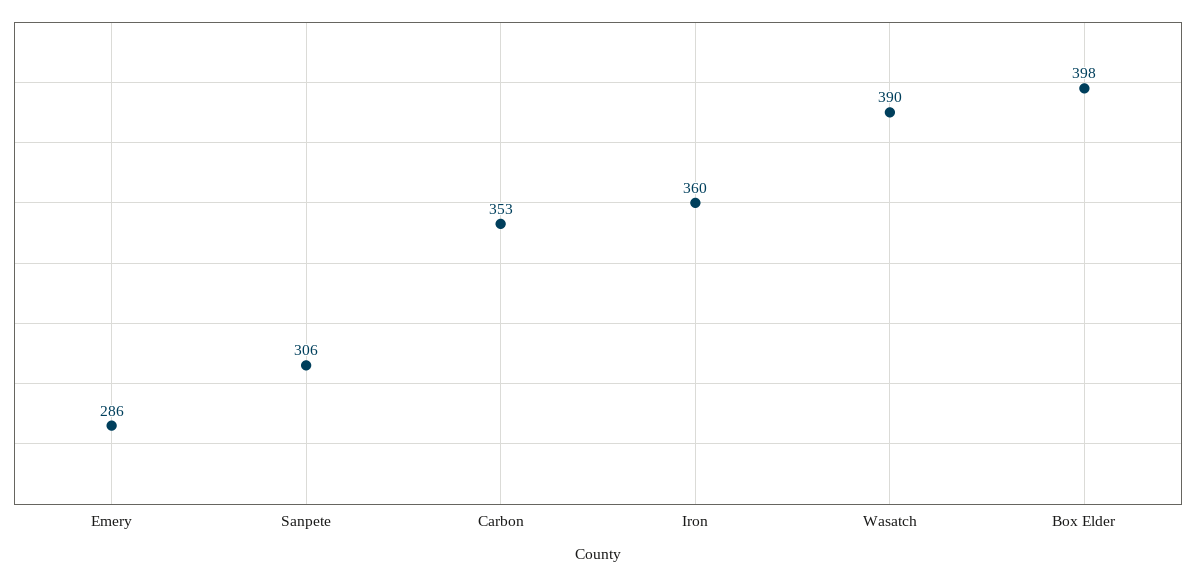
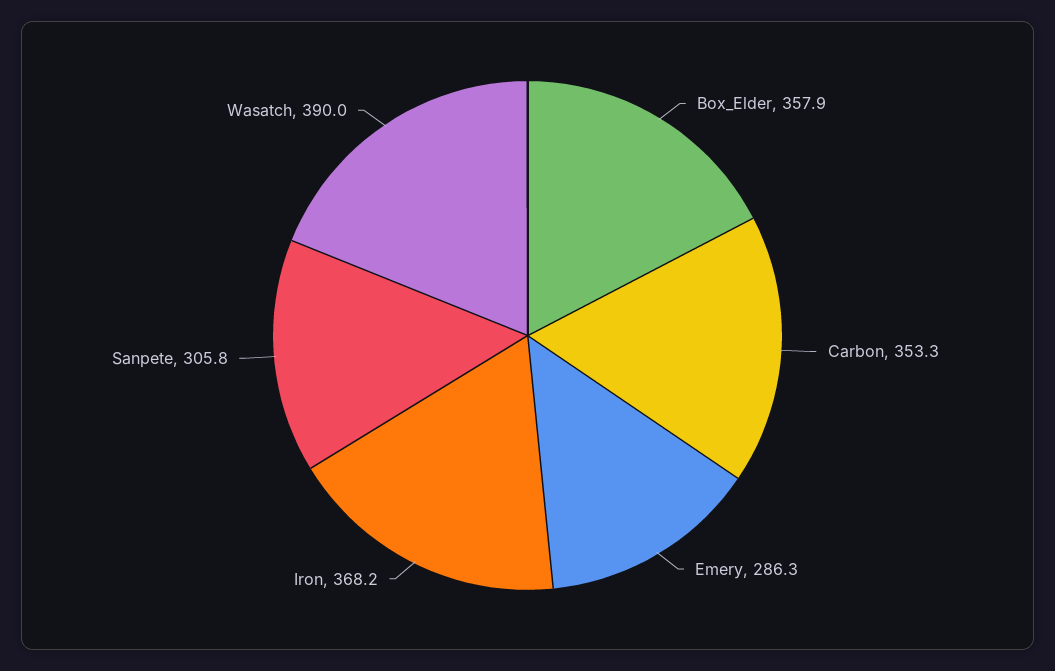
  {
    "Emery": 286.3,
    "Sanpete": 305.8,
    "Carbon": 353.3,
-   "Iron": 360,
+   "Iron": 368.2,
    "Wasatch": 390,
-   "Box Elder": 398
+   "Box Elder": 357.9
  }

